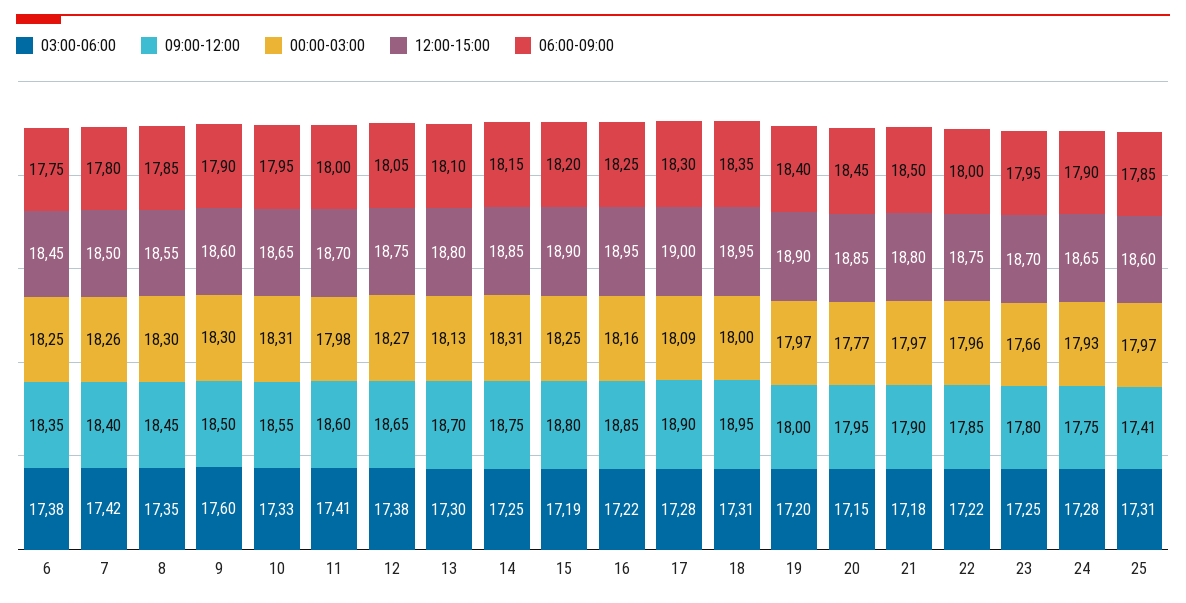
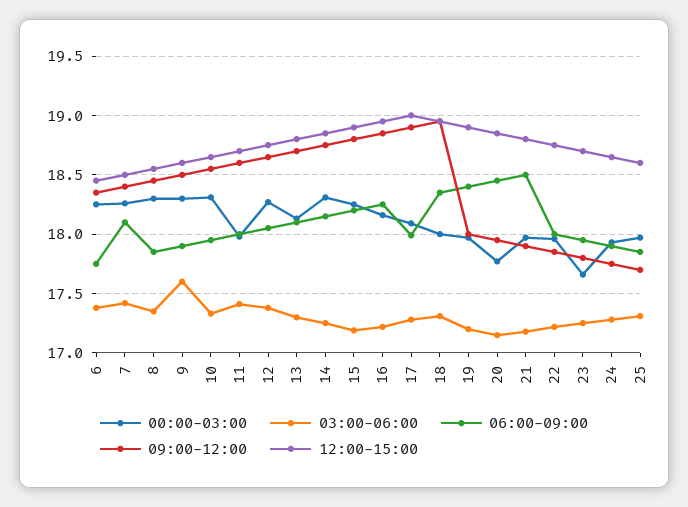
  {
    "03:00-06:00": {
      "6": 17.38,
      "7": 17.42,
      "8": 17.35,
      "9": 17.6,
      "10": 17.33,
      "11": 17.41,
      "12": 17.38,
      "13": 17.3,
      "14": 17.25,
      "15": 17.19,
      "16": 17.22,
      "17": 17.28,
      "18": 17.31,
      "19": 17.2,
      "20": 17.15,
      "21": 17.18,
      "22": 17.22,
      "23": 17.25,
      "24": 17.28,
      "25": 17.31
    },
    "09:00-12:00": {
      "6": 18.35,
      "7": 18.4,
      "8": 18.45,
      "9": 18.5,
      "10": 18.55,
      "11": 18.6,
      "12": 18.65,
      "13": 18.7,
      "14": 18.75,
      "15": 18.8,
      "16": 18.85,
      "17": 18.9,
      "18": 18.95,
      "19": 18,
      "20": 17.95,
      "21": 17.9,
      "22": 17.85,
      "23": 17.8,
      "24": 17.75,
-     "25": 17.41
+     "25": 17.7
    },
    "00:00-03:00": {
      "6": 18.25,
      "7": 18.26,
      "8": 18.3,
      "9": 18.3,
      "10": 18.31,
      "11": 17.98,
      "12": 18.27,
      "13": 18.13,
      "14": 18.31,
      "15": 18.25,
      "16": 18.16,
      "17": 18.09,
      "18": 18,
      "19": 17.97,
      "20": 17.77,
      "21": 17.97,
      "22": 17.96,
      "23": 17.66,
      "24": 17.93,
      "25": 17.97
    },
    "12:00-15:00": {
      "6": 18.45,
      "7": 18.5,
      "8": 18.55,
      "9": 18.6,
      "10": 18.65,
      "11": 18.7,
      "12": 18.75,
      "13": 18.8,
      "14": 18.85,
      "15": 18.9,
      "16": 18.95,
      "17": 19,
      "18": 18.95,
      "19": 18.9,
      "20": 18.85,
      "21": 18.8,
      "22": 18.75,
      "23": 18.7,
      "24": 18.65,
      "25": 18.6
    },
    "06:00-09:00": {
      "6": 17.75,
-     "7": 17.8,
+     "7": 18.1,
      "8": 17.85,
      "9": 17.9,
      "10": 17.95,
      "11": 18,
      "12": 18.05,
      "13": 18.1,
      "14": 18.15,
      "15": 18.2,
      "16": 18.25,
-     "17": 18.3,
+     "17": 18,
      "18": 18.35,
      "19": 18.4,
      "20": 18.45,
      "21": 18.5,
      "22": 18,
      "23": 17.95,
      "24": 17.9,
      "25": 17.85
    }
  }

